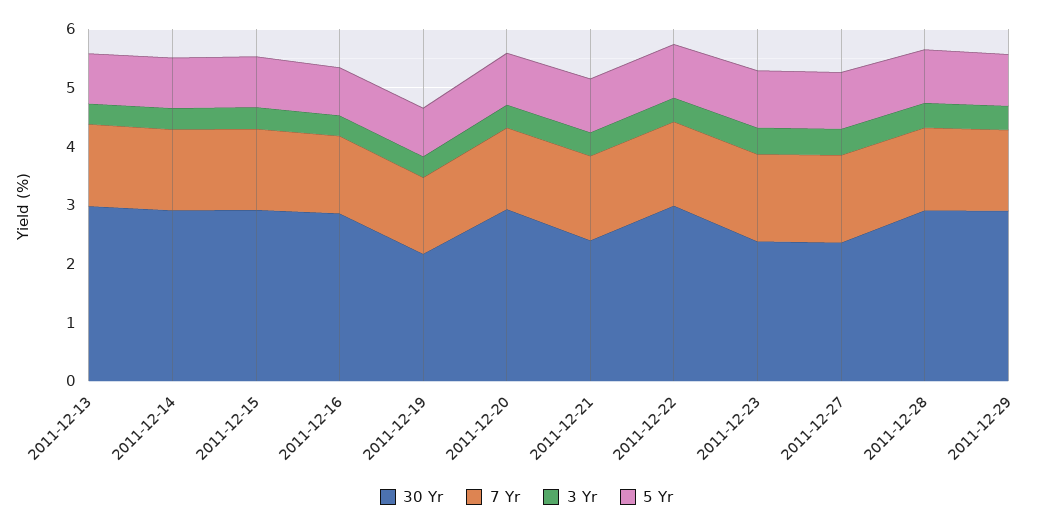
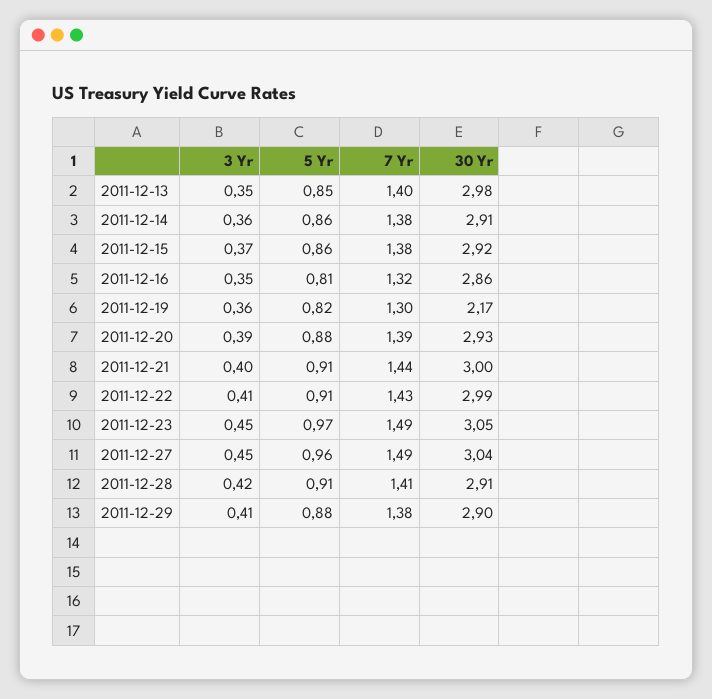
  {
    "30 Yr": {
      "2011-12-13": 2.98,
      "2011-12-14": 2.91,
      "2011-12-15": 2.92,
      "2011-12-16": 2.86,
      "2011-12-19": 2.17,
      "2011-12-20": 2.93,
-     "2011-12-21": 2.4,
+     "2011-12-21": 3,
      "2011-12-22": 2.99,
-     "2011-12-23": 2.4,
+     "2011-12-23": 3.05,
-     "2011-12-27": 2.4,
+     "2011-12-27": 3.04,
      "2011-12-28": 2.91,
      "2011-12-29": 2.9
    },
    "7 Yr": {
      "2011-12-13": 1.4,
      "2011-12-14": 1.38,
      "2011-12-15": 1.38,
      "2011-12-16": 1.32,
      "2011-12-19": 1.3,
      "2011-12-20": 1.39,
      "2011-12-21": 1.44,
      "2011-12-22": 1.43,
      "2011-12-23": 1.49,
      "2011-12-27": 1.49,
      "2011-12-28": 1.41,
      "2011-12-29": 1.38
    },
    "3 Yr": {
      "2011-12-13": 0.35,
      "2011-12-14": 0.36,
      "2011-12-15": 0.37,
      "2011-12-16": 0.35,
      "2011-12-19": 0.36,
      "2011-12-20": 0.39,
      "2011-12-21": 0.4,
      "2011-12-22": 0.41,
      "2011-12-23": 0.45,
      "2011-12-27": 0.45,
      "2011-12-28": 0.42,
      "2011-12-29": 0.41
    },
    "5 Yr": {
      "2011-12-13": 0.85,
      "2011-12-14": 0.86,
      "2011-12-15": 0.86,
      "2011-12-16": 0.81,
      "2011-12-19": 0.82,
      "2011-12-20": 0.88,
      "2011-12-21": 0.91,
      "2011-12-22": 0.91,
      "2011-12-23": 0.97,
      "2011-12-27": 0.96,
      "2011-12-28": 0.91,
      "2011-12-29": 0.88
    }
  }

